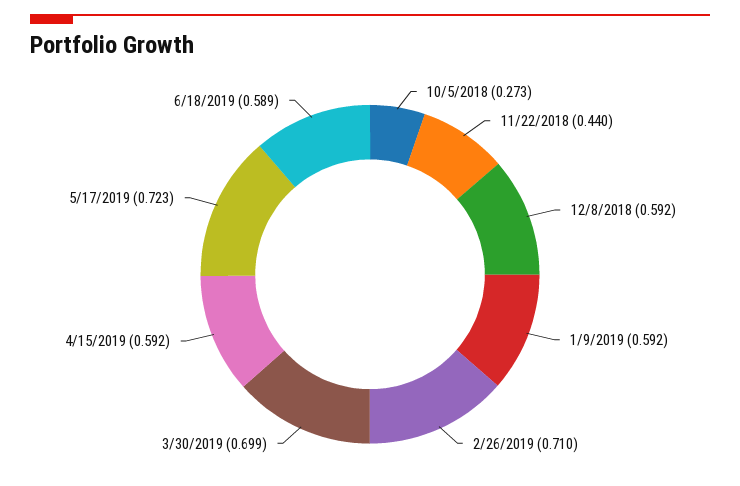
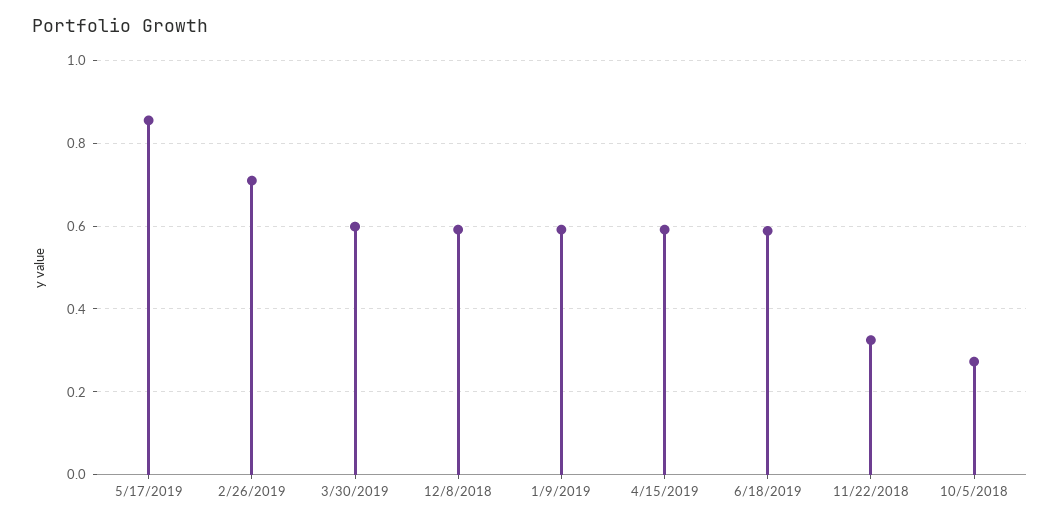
  {
    "10/5/2018": 0.273,
-   "11/22/2018": 0.44,
+   "11/22/2018": 0.32,
    "12/8/2018": 0.592,
    "1/9/2019": 0.592,
    "2/26/2019": 0.71,
-   "3/30/2019": 0.699,
+   "3/30/2019": 0.6,
    "4/15/2019": 0.592,
-   "5/17/2019": 0.723,
+   "5/17/2019": 0.86,
    "6/18/2019": 0.589
  }

